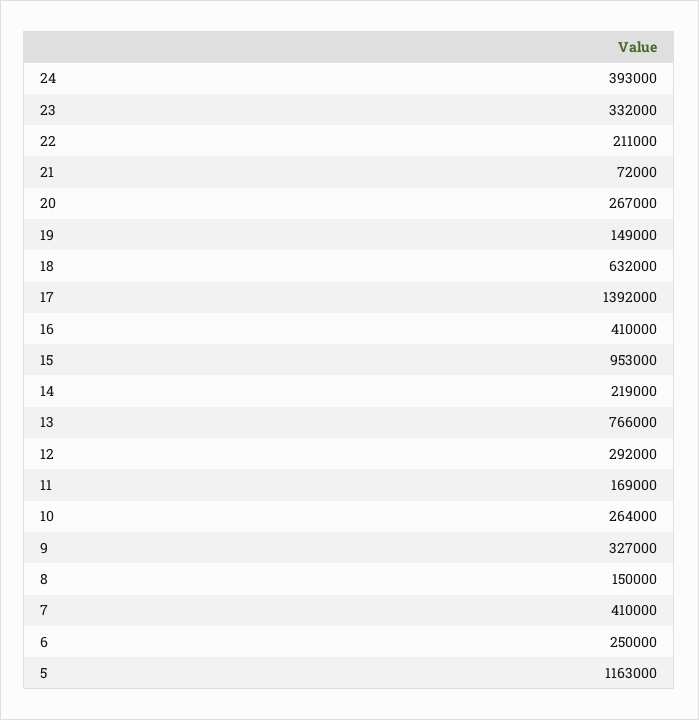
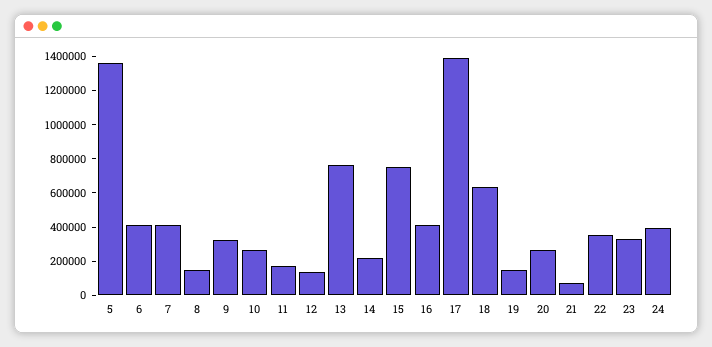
  {
    "24": 393000,
    "23": 332000,
-   "22": 211000,
+   "22": 350000,
    "21": 72000,
    "20": 267000,
    "19": 149000,
    "18": 632000,
    "17": 1392000,
    "16": 410000,
-   "15": 953000,
+   "15": 750000,
    "14": 219000,
    "13": 766000,
-   "12": 292000,
+   "12": 150000,
    "11": 169000,
    "10": 264000,
    "9": 327000,
    "8": 150000,
    "7": 410000,
-   "6": 250000,
+   "6": 400000,
-   "5": 1163000
+   "5": 1350000
  }

